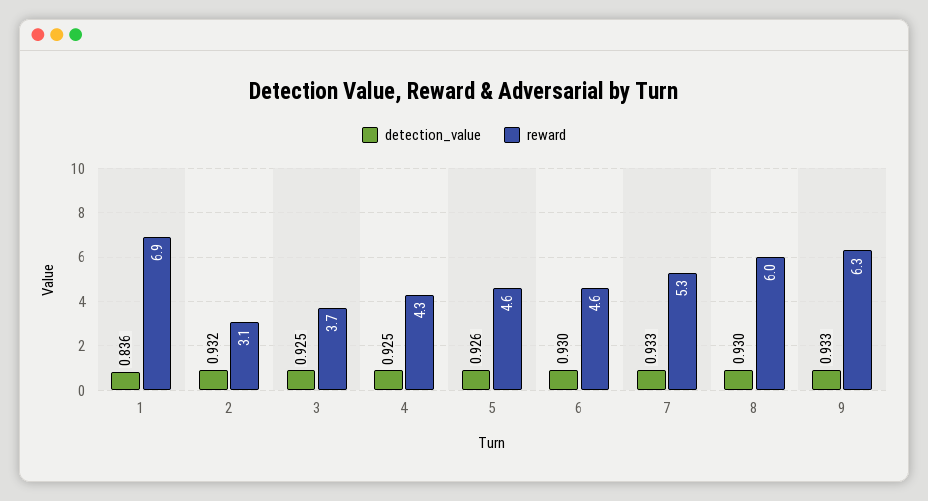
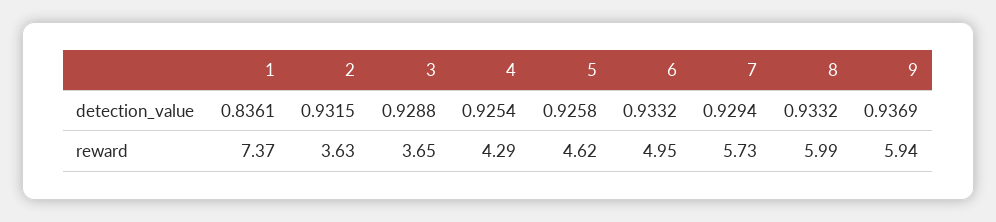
  {
    "detection_value": {
      "1": 0.8361,
      "2": 0.9315,
-     "3": 0.925,
+     "3": 0.9288,
      "4": 0.9254,
      "5": 0.9258,
-     "6": 0.93,
+     "6": 0.9332,
-     "7": 0.933,
+     "7": 0.9294,
-     "8": 0.93,
+     "8": 0.9332,
-     "9": 0.933
+     "9": 0.9369
    },
    "reward": {
-     "1": 6.9,
+     "1": 7.37,
-     "2": 3.1,
+     "2": 3.63,
      "3": 3.65,
      "4": 4.29,
      "5": 4.62,
-     "6": 4.6,
+     "6": 4.95,
-     "7": 5.3,
+     "7": 5.73,
      "8": 5.99,
-     "9": 6.3
+     "9": 5.94
    }
  }

